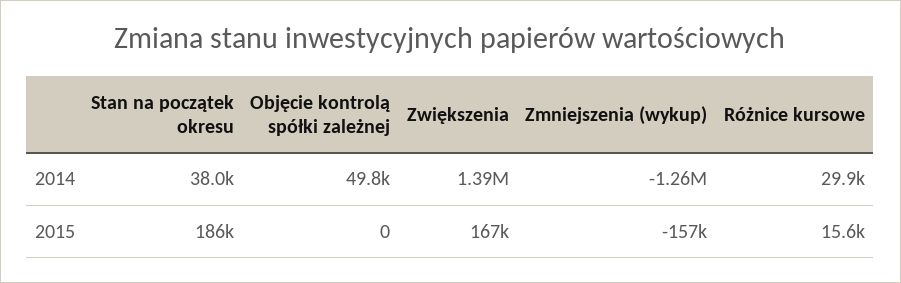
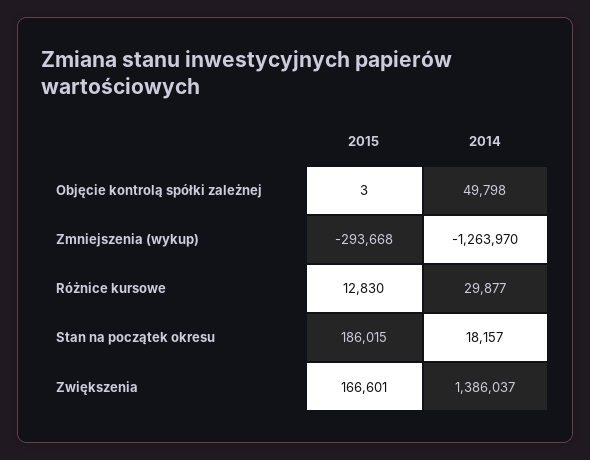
  {
    "Stan na początek okresu": {
-     "2014": 38000,
+     "2014": 18157,
      "2015": 186015
    },
    "Objęcie kontrolą spółki zależnej": {
      "2014": 49798,
-     "2015": 0
+     "2015": 3
    },
    "Zwiększenia": {
      "2014": 1386037,
      "2015": 166601
    },
    "Zmniejszenia (wykup)": {
      "2014": -1263970,
-     "2015": -157000
+     "2015": -293668
    },
    "Różnice kursowe": {
      "2014": 29877,
-     "2015": 15600
+     "2015": 12830
    }
  }

